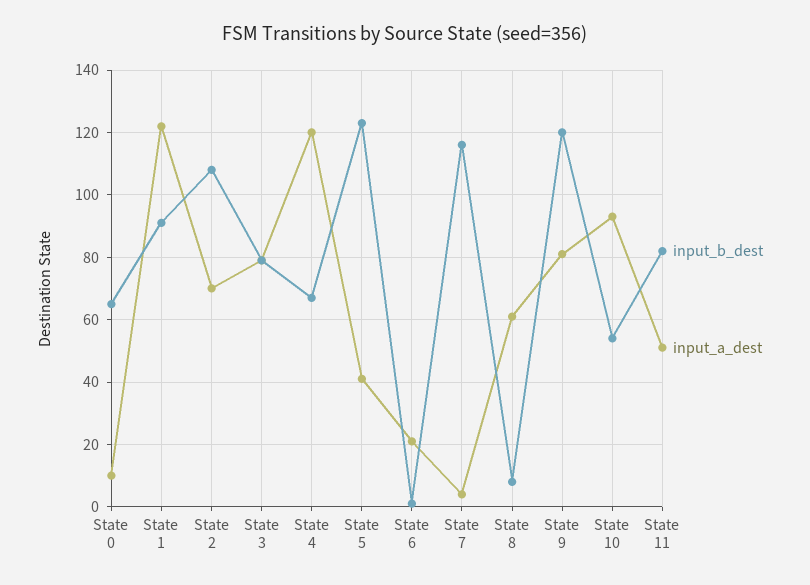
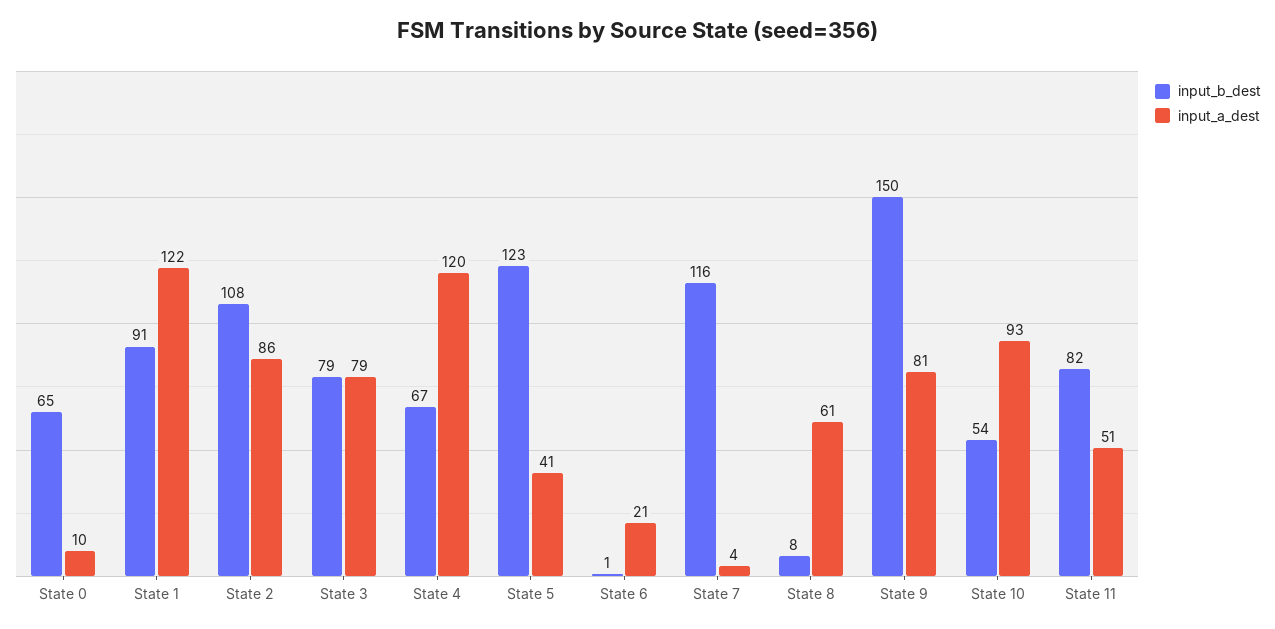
  {
    "input_b_dest": {
      "State 0": 65,
      "State 1": 91,
      "State 2": 108,
      "State 3": 79,
      "State 4": 67,
      "State 5": 123,
      "State 6": 1,
      "State 7": 116,
      "State 8": 8,
-     "State 9": 120,
+     "State 9": 150,
      "State 10": 54,
      "State 11": 82
    },
    "input_a_dest": {
      "State 0": 10,
      "State 1": 122,
-     "State 2": 70,
+     "State 2": 86,
      "State 3": 79,
      "State 4": 120,
      "State 5": 41,
      "State 6": 21,
      "State 7": 4,
      "State 8": 61,
      "State 9": 81,
      "State 10": 93,
      "State 11": 51
    }
  }

